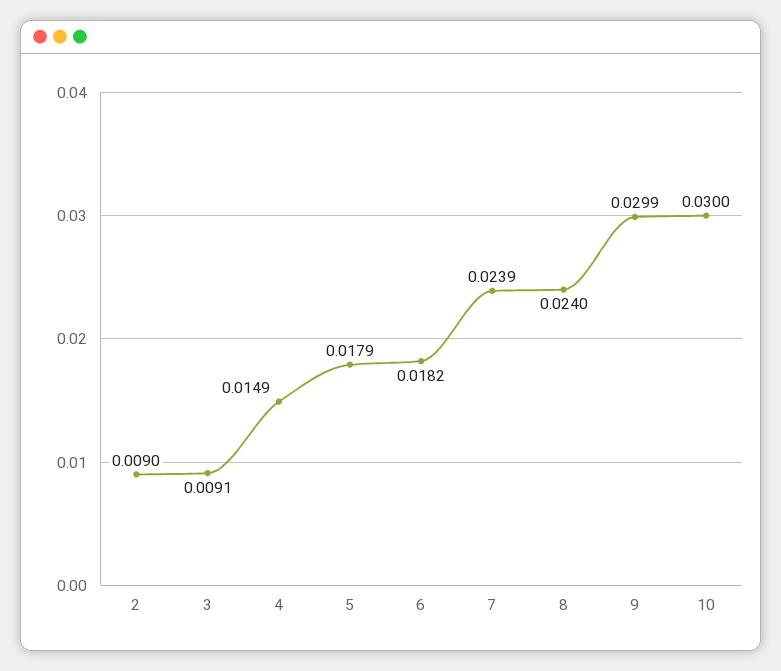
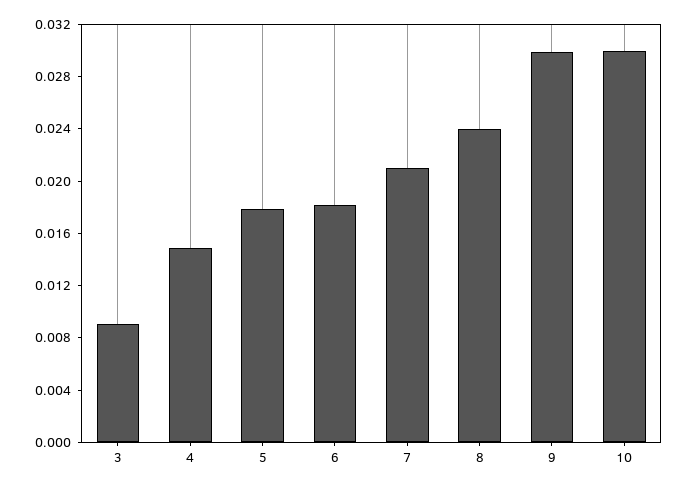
  {
-   "2": 0.009,
    "3": 0.0091,
    "4": 0.0149,
    "5": 0.0179,
    "6": 0.0182,
-   "7": 0.0239,
+   "7": 0.021,
    "8": 0.024,
    "9": 0.0299,
    "10": 0.03
  }

